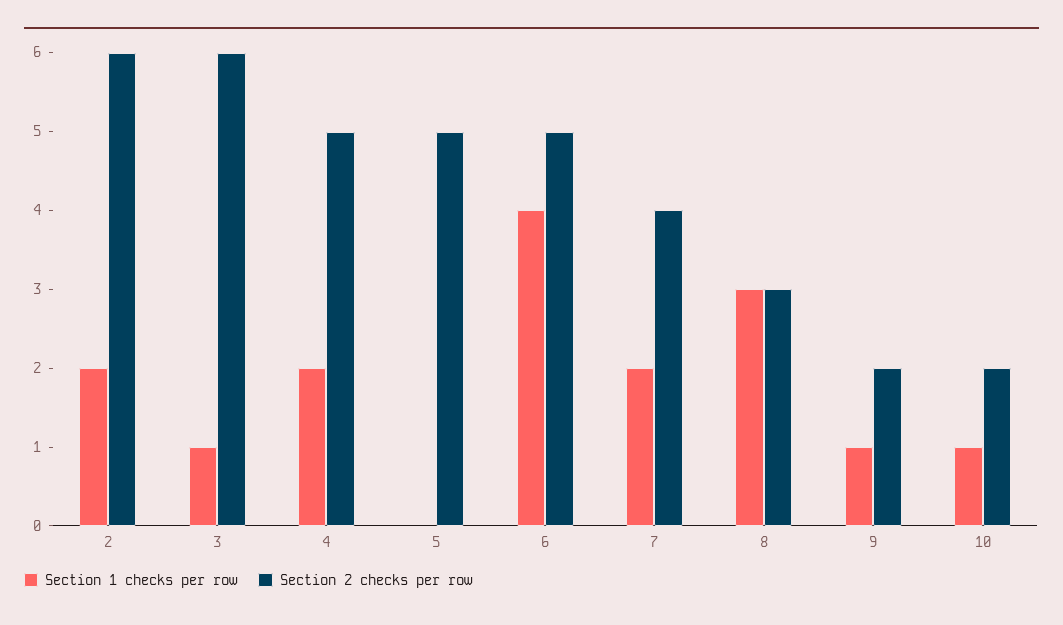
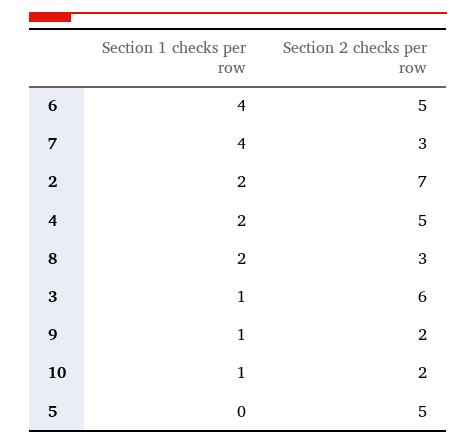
  {
    "Section 1 checks per row": {
      "2": 2,
      "3": 1,
      "4": 2,
      "5": 0,
      "6": 4,
-     "7": 2,
+     "7": 4,
-     "8": 3,
+     "8": 2,
      "9": 1,
      "10": 1
    },
    "Section 2 checks per row": {
-     "2": 6,
+     "2": 7,
      "3": 6,
      "4": 5,
      "5": 5,
      "6": 5,
-     "7": 4,
+     "7": 3,
      "8": 3,
      "9": 2,
      "10": 2
    }
  }

